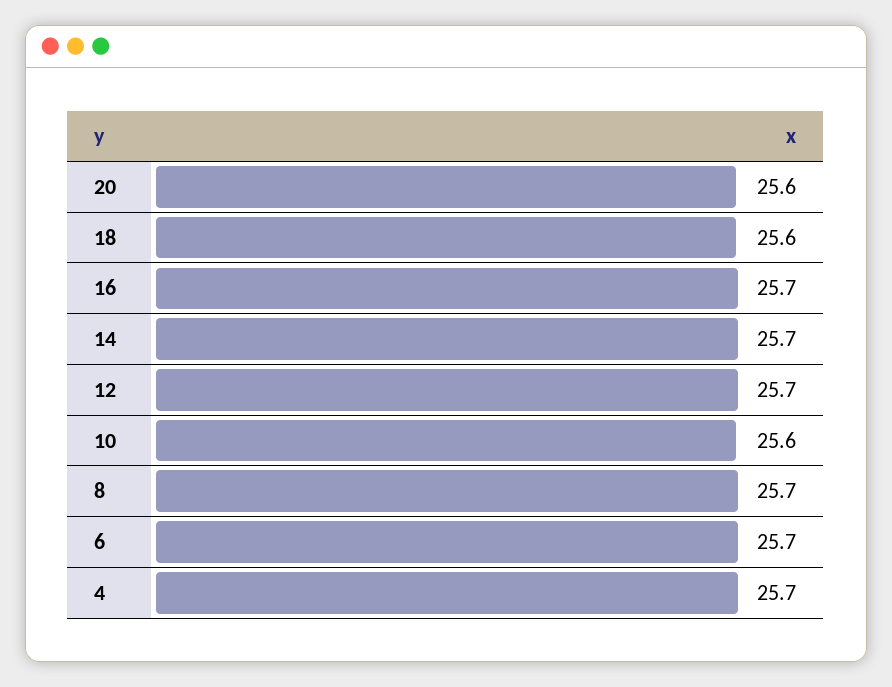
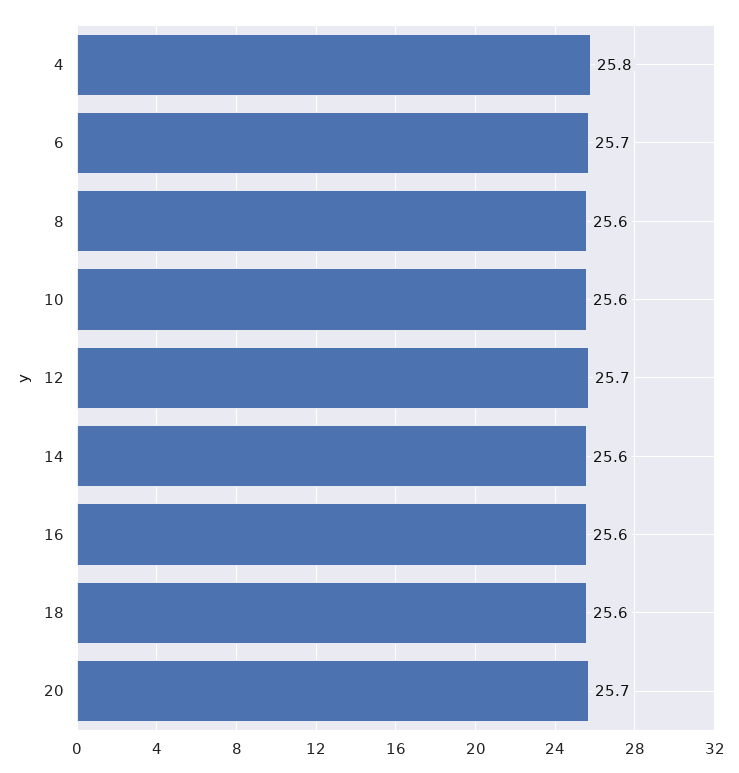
  {
-   "20": 25.6,
+   "20": 25.7,
    "18": 25.6,
-   "16": 25.7,
+   "16": 25.6,
-   "14": 25.7,
+   "14": 25.6,
    "12": 25.7,
    "10": 25.6,
-   "8": 25.7,
+   "8": 25.6,
    "6": 25.7,
-   "4": 25.7
+   "4": 25.8
  }

